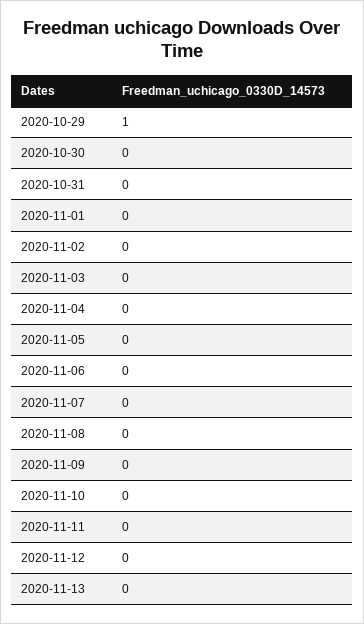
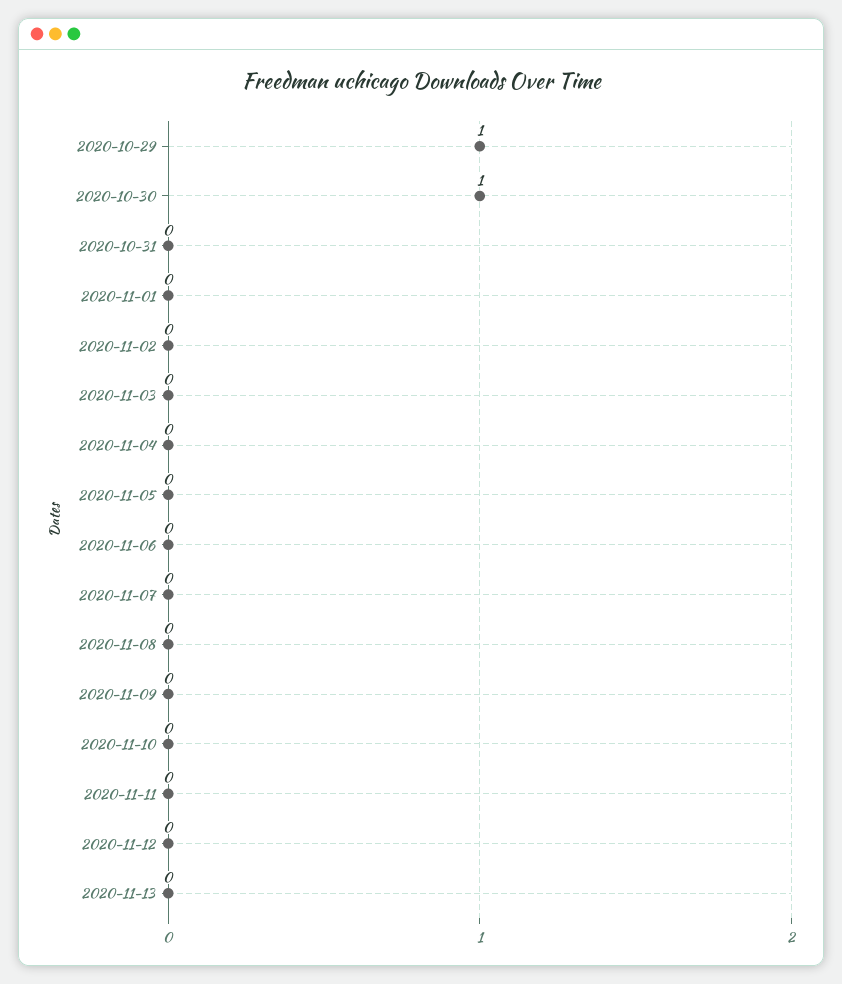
  {
    "2020-10-29": 1,
-   "2020-10-30": 0,
+   "2020-10-30": 1,
    "2020-10-31": 0,
    "2020-11-01": 0,
    "2020-11-02": 0,
    "2020-11-03": 0,
    "2020-11-04": 0,
    "2020-11-05": 0,
    "2020-11-06": 0,
    "2020-11-07": 0,
    "2020-11-08": 0,
    "2020-11-09": 0,
    "2020-11-10": 0,
    "2020-11-11": 0,
    "2020-11-12": 0,
    "2020-11-13": 0
  }

